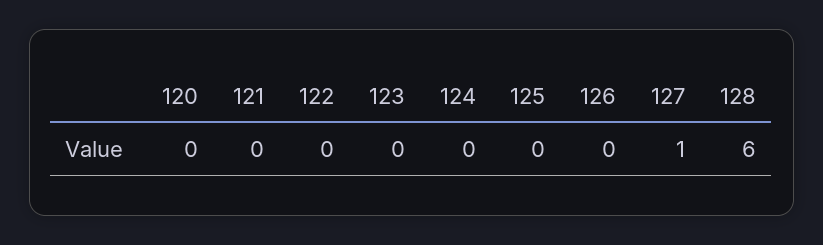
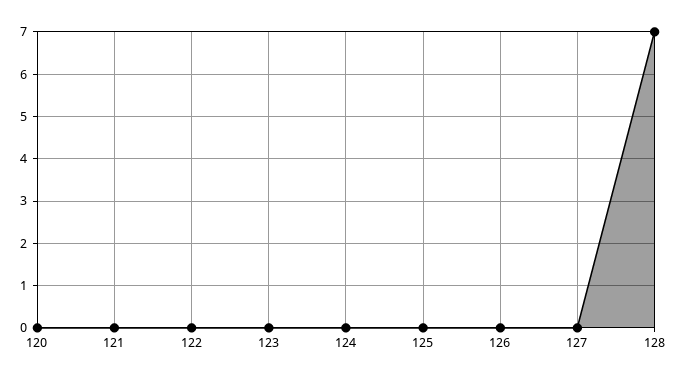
  {
    "120": 0,
    "121": 0,
    "122": 0,
    "123": 0,
    "124": 0,
    "125": 0,
    "126": 0,
-   "127": 1,
+   "127": 0,
-   "128": 6
+   "128": 7
  }

